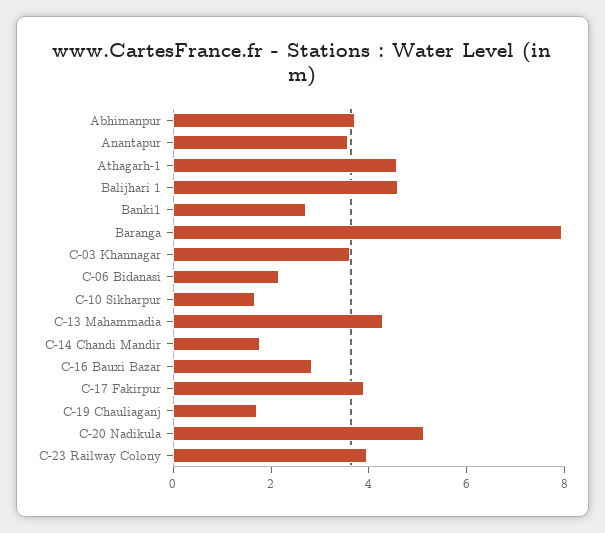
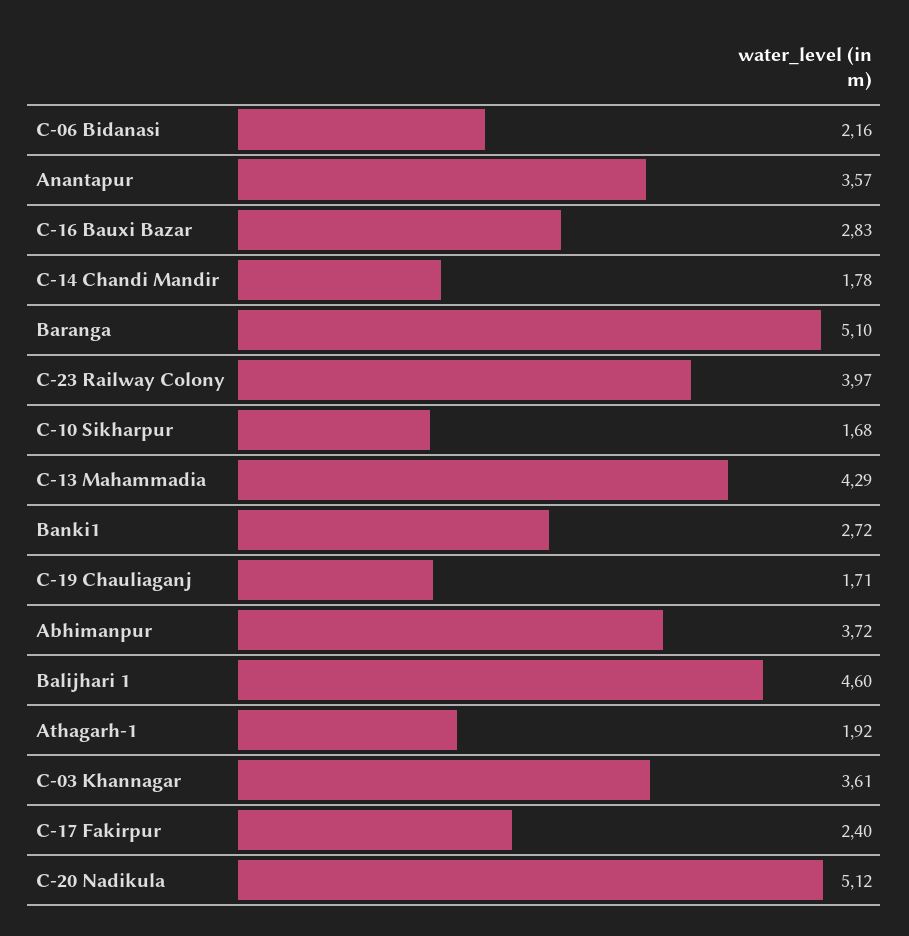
  {
    "Abhimanpur": 3.72,
    "Anantapur": 3.57,
-   "Athagarh-1": 4.5,
+   "Athagarh-1": 1.92,
    "Balijhari 1": 4.6,
    "Banki1": 2.72,
-   "Baranga": 8,
+   "Baranga": 5.1,
    "C-03 Khannagar": 3.61,
    "C-06 Bidanasi": 2.16,
    "C-10 Sikharpur": 1.68,
    "C-13 Mahammadia": 4.29,
    "C-14 Chandi Mandir": 1.78,
    "C-16 Bauxi Bazar": 2.83,
-   "C-17 Fakirpur": 4,
+   "C-17 Fakirpur": 2.4,
    "C-19 Chauliaganj": 1.71,
    "C-20 Nadikula": 5.12,
    "C-23 Railway Colony": 3.97
  }

